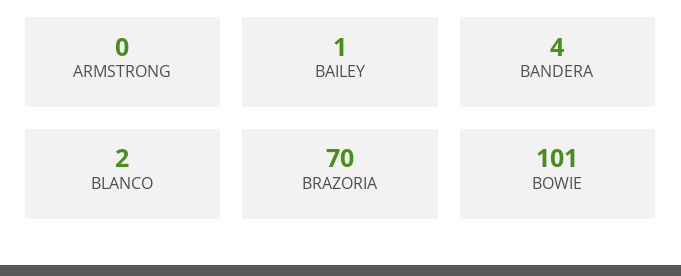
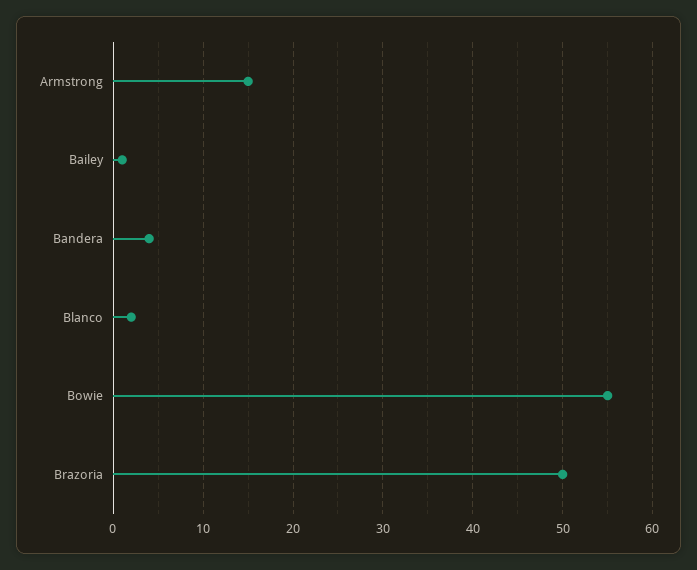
  {
-   "ARMSTRONG": 0,
+   "ARMSTRONG": 15,
    "BAILEY": 1,
    "BANDERA": 4,
    "BLANCO": 2,
-   "BRAZORIA": 70,
+   "BRAZORIA": 50,
-   "BOWIE": 101
+   "BOWIE": 55
  }

